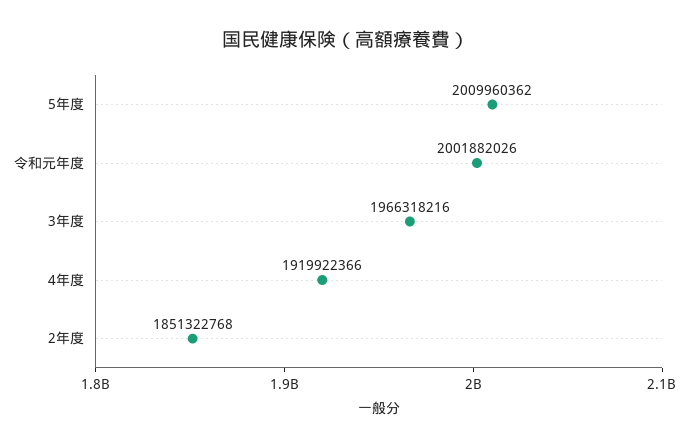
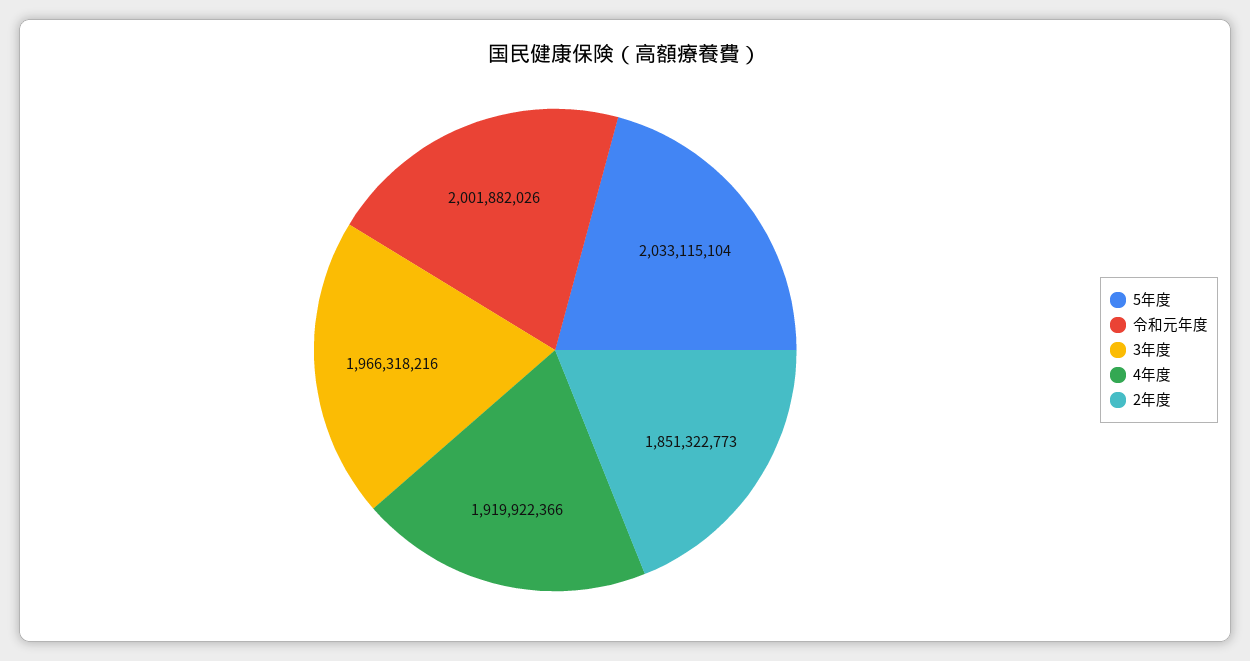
  {
-   "5年度": 2009960362,
+   "5年度": 2033115104,
    "令和元年度": 2001882026,
    "3年度": 1966318216,
    "4年度": 1919922366,
-   "2年度": 1851322768
+   "2年度": 1851322773
  }

